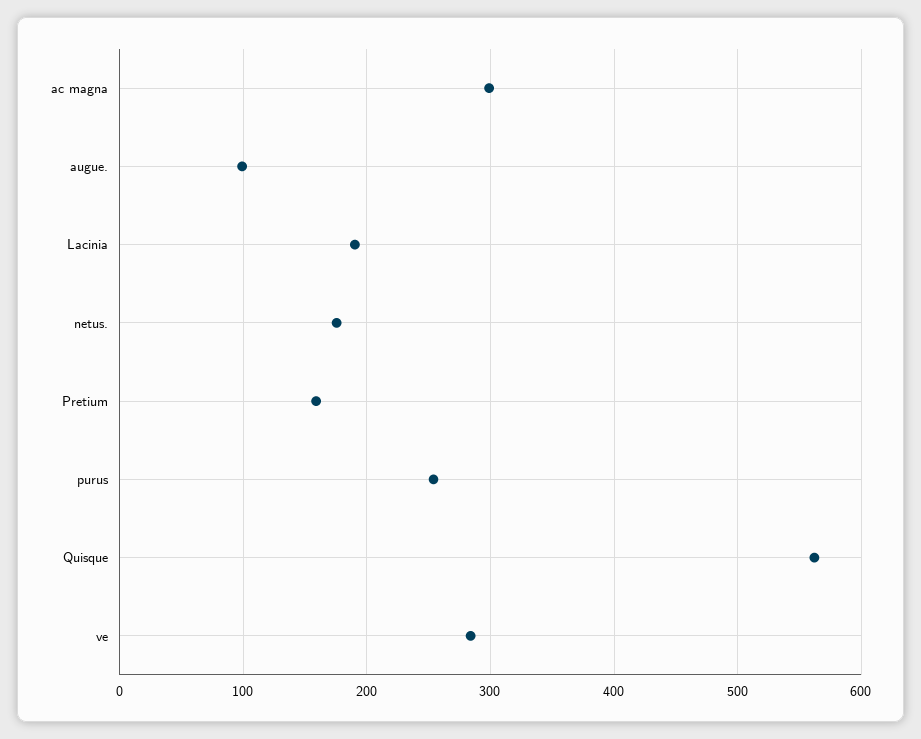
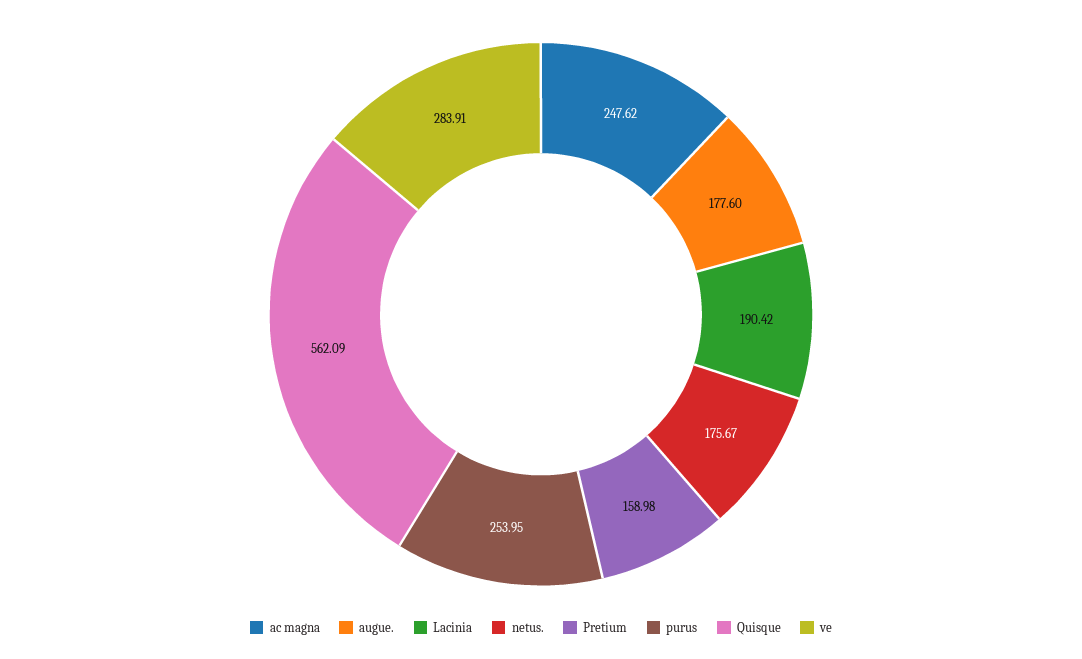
  {
-   "ac magna": 300,
+   "ac magna": 247.62,
-   "augue.": 100,
+   "augue.": 177.6,
    "Lacinia": 190.42,
    "netus.": 175.67,
    "Pretium": 158.98,
    "purus": 253.95,
    "Quisque": 562.09,
    "ve": 283.91
  }

